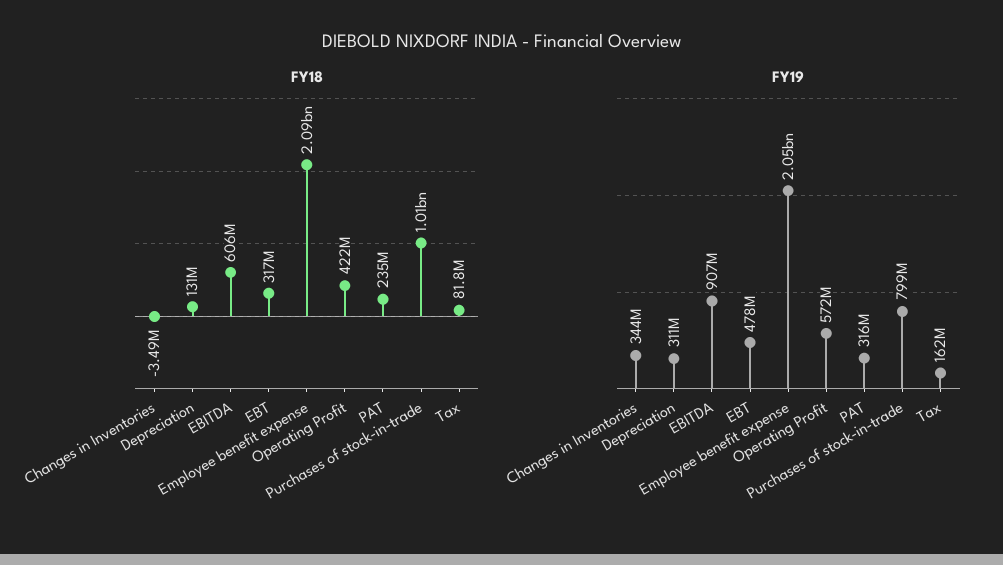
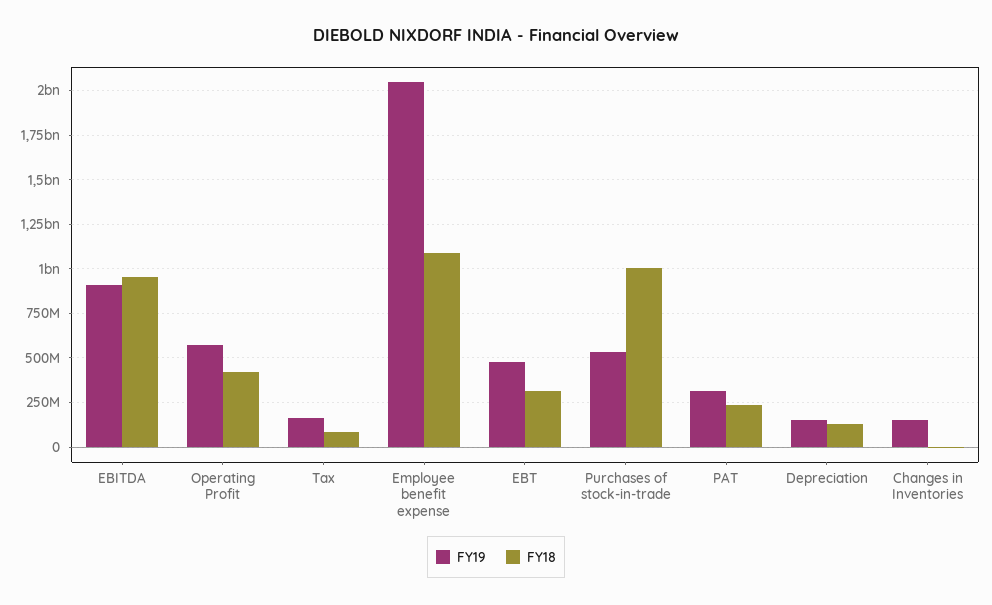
  {
    "FY18": {
      "Changes in Inventories": -3490000,
      "Depreciation": 131000000,
-     "EBITDA": 606000000,
+     "EBITDA": 950000000,
      "EBT": 317000000,
-     "Employee benefit expense": 2090000000,
+     "Employee benefit expense": 1100000000,
      "Operating Profit": 422000000,
      "PAT": 235000000,
      "Purchases of stock-in-trade": 1010000000,
      "Tax": 81800000
    },
    "FY19": {
-     "Changes in Inventories": 344000000,
+     "Changes in Inventories": 150000000,
-     "Depreciation": 311000000,
+     "Depreciation": 150000000,
      "EBITDA": 907000000,
      "EBT": 478000000,
      "Employee benefit expense": 2050000000,
      "Operating Profit": 572000000,
      "PAT": 316000000,
-     "Purchases of stock-in-trade": 799000000,
+     "Purchases of stock-in-trade": 550000000,
      "Tax": 162000000
    }
  }

